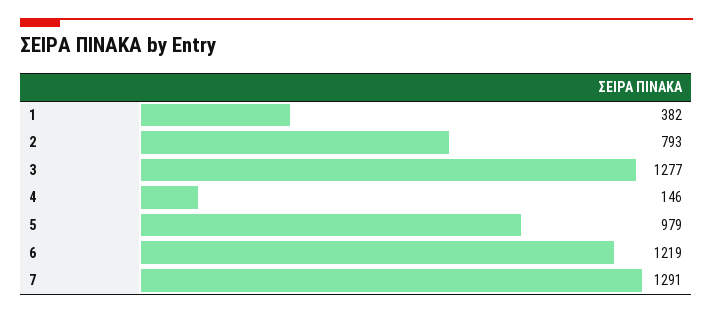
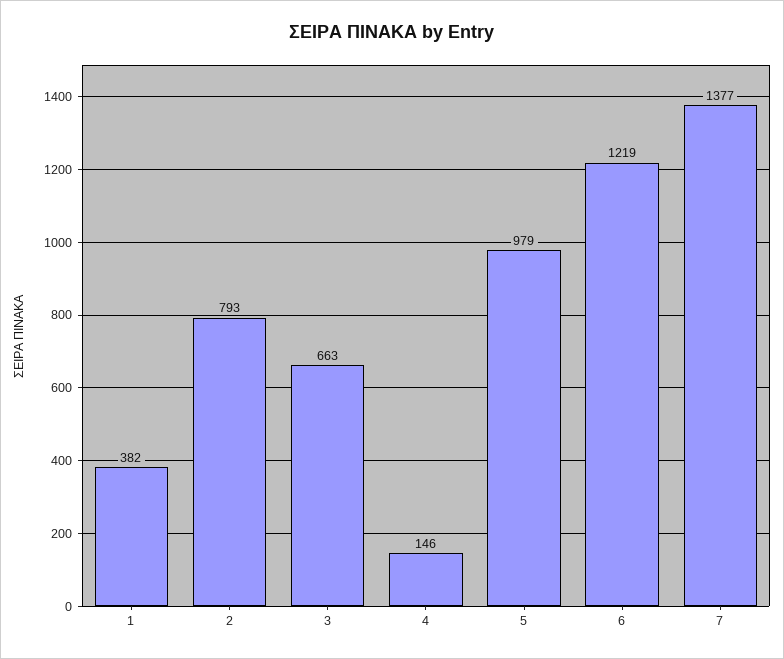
  {
    "1": 382,
    "2": 793,
-   "3": 1277,
+   "3": 663,
    "4": 146,
    "5": 979,
    "6": 1219,
-   "7": 1291
+   "7": 1377
  }

